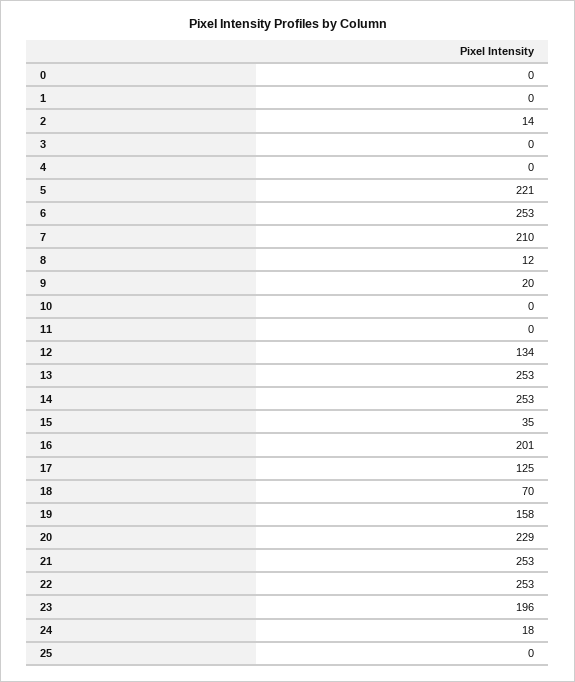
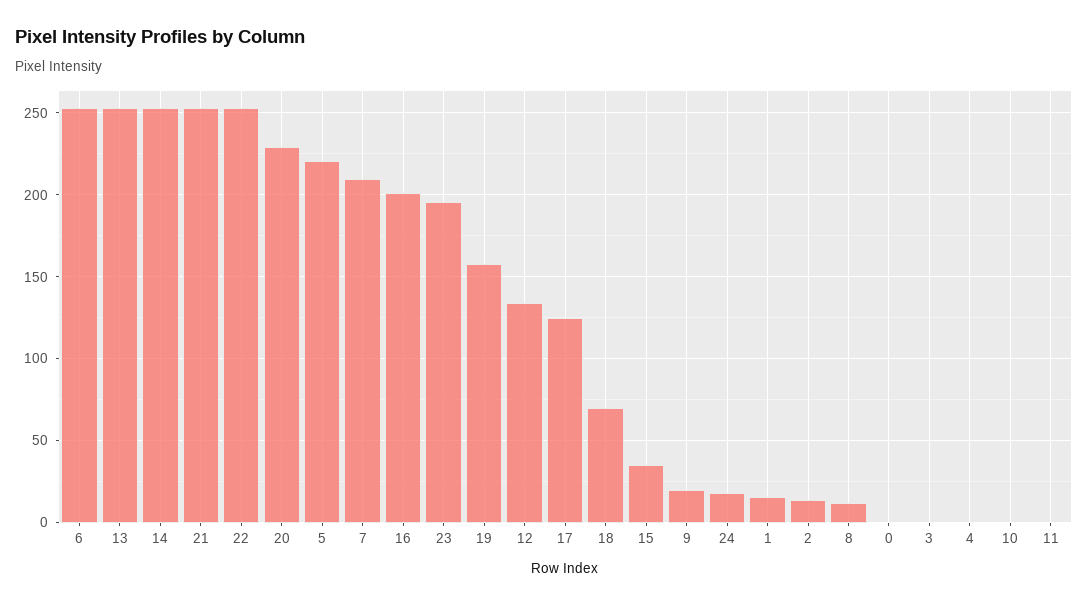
  {
    "0": 0,
-   "1": 0,
+   "1": 15,
    "2": 14,
    "3": 0,
    "4": 0,
    "5": 221,
    "6": 253,
    "7": 210,
    "8": 12,
    "9": 20,
    "10": 0,
    "11": 0,
    "12": 134,
    "13": 253,
    "14": 253,
    "15": 35,
    "16": 201,
    "17": 125,
    "18": 70,
    "19": 158,
    "20": 229,
    "21": 253,
    "22": 253,
    "23": 196,
-   "24": 18,
+   "24": 18
-   "25": 0
  }

